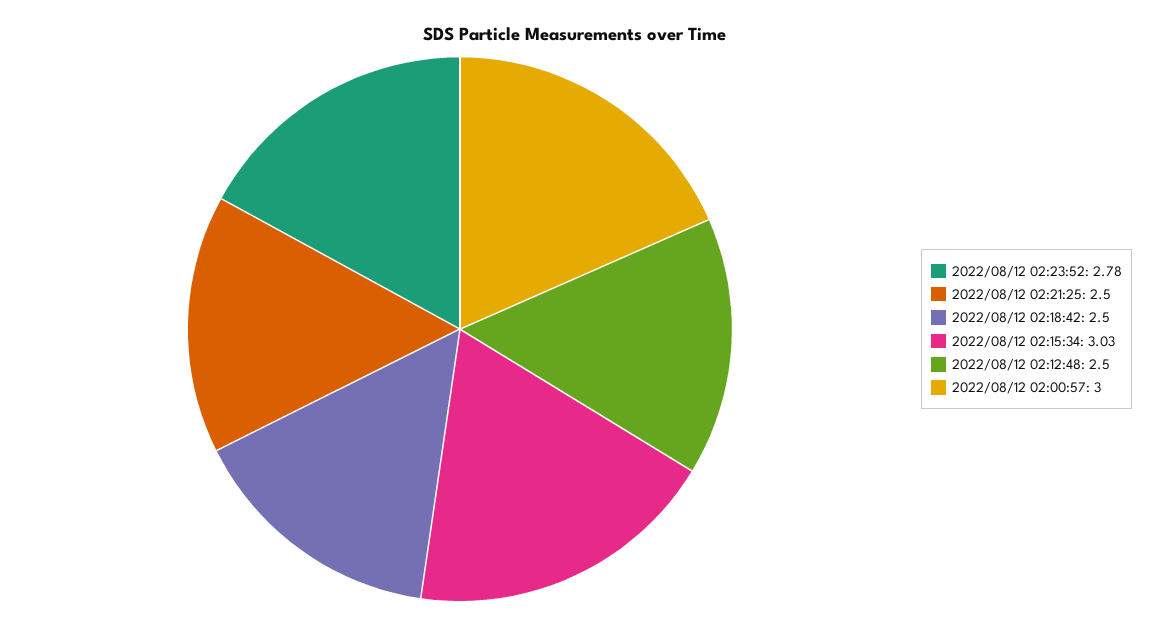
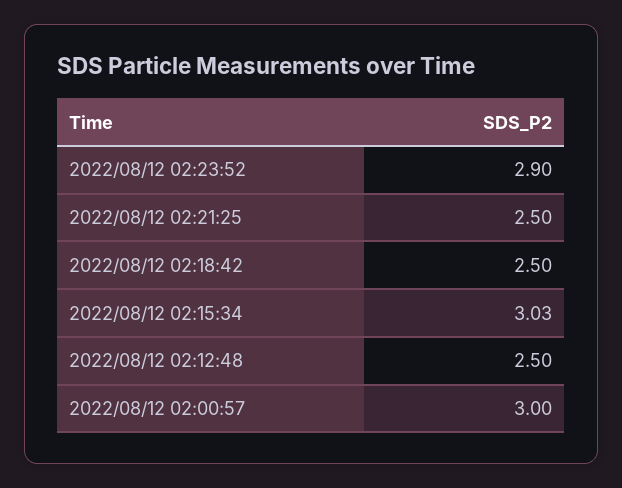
  {
-   "2022/08/12 02:23:52": 2.78,
+   "2022/08/12 02:23:52": 2.9,
    "2022/08/12 02:21:25": 2.5,
    "2022/08/12 02:18:42": 2.5,
    "2022/08/12 02:15:34": 3.03,
    "2022/08/12 02:12:48": 2.5,
    "2022/08/12 02:00:57": 3
  }

